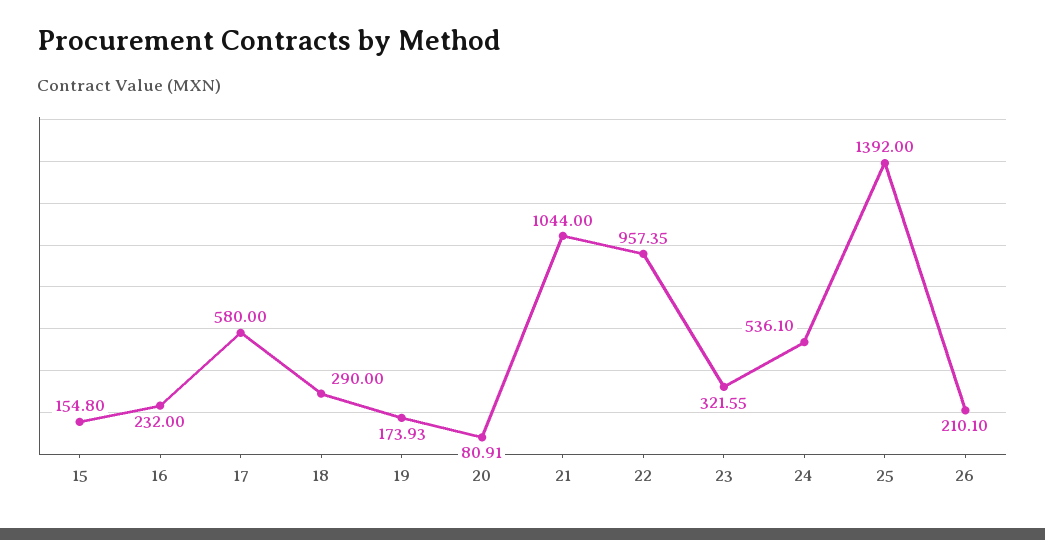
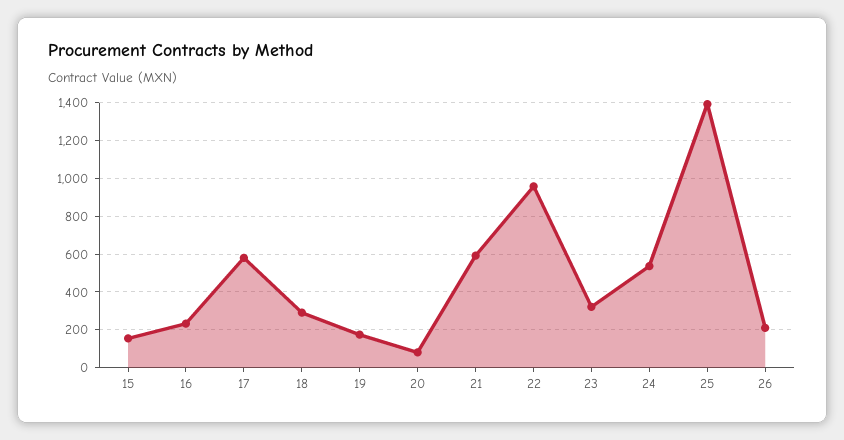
  {
    "15": 154.8,
    "16": 232,
    "17": 580,
    "18": 290,
    "19": 173.93,
    "20": 80.91,
-   "21": 1044,
+   "21": 600,
    "22": 957.35,
    "23": 321.55,
    "24": 536.1,
    "25": 1392,
    "26": 210.1
  }

